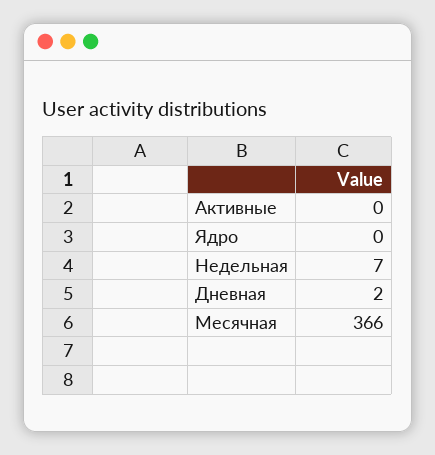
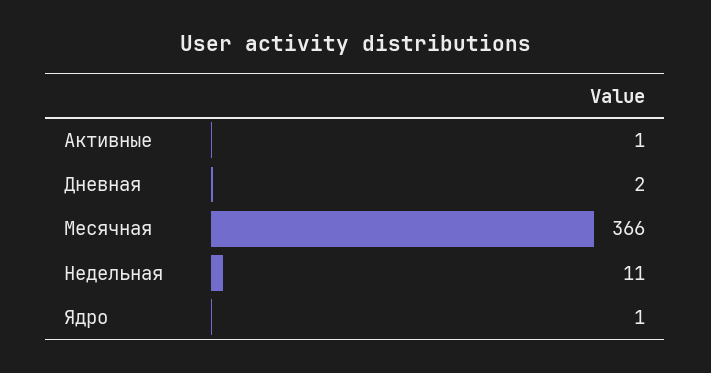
  {
-   "Активные": 0,
+   "Активные": 1,
-   "Ядро": 0,
+   "Ядро": 1,
-   "Недельная": 7,
+   "Недельная": 11,
    "Дневная": 2,
    "Месячная": 366
  }

